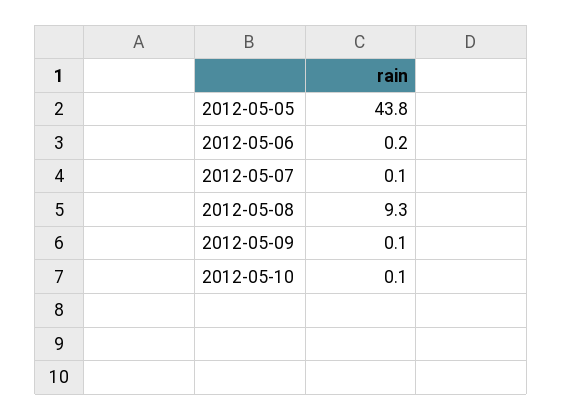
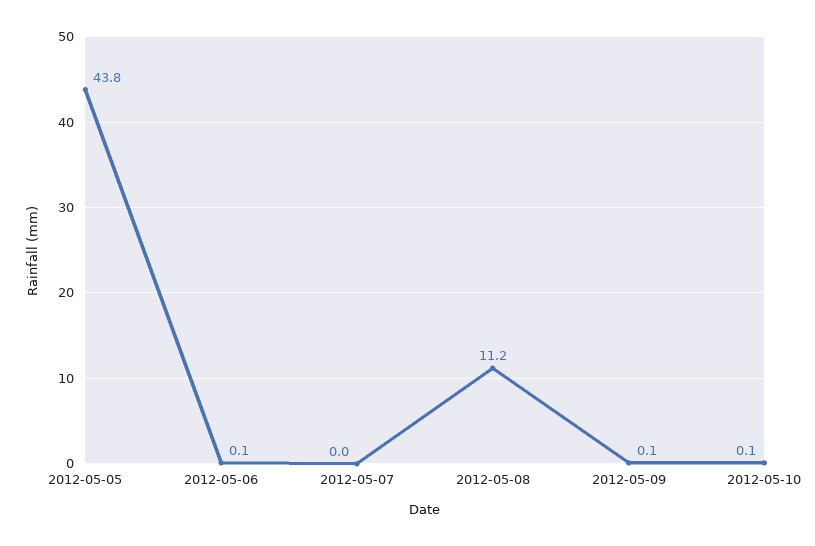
  {
    "2012-05-05": 43.8,
-   "2012-05-06": 0.2,
+   "2012-05-06": 0.1,
-   "2012-05-07": 0.1,
+   "2012-05-07": 0,
-   "2012-05-08": 9.3,
+   "2012-05-08": 11.2,
    "2012-05-09": 0.1,
    "2012-05-10": 0.1
  }

